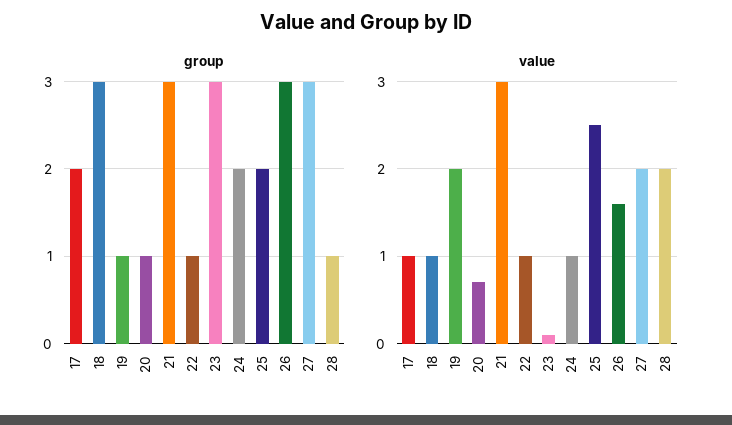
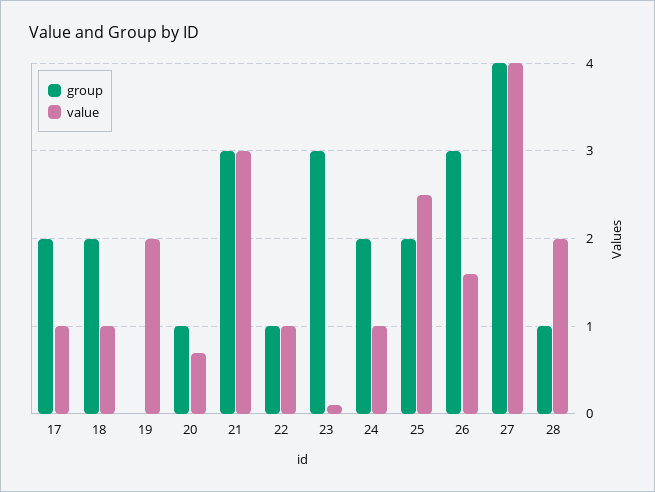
  {
    "group": {
      "17": 2,
-     "18": 3,
+     "18": 2,
-     "19": 1,
+     "19": 0,
      "20": 1,
      "21": 3,
      "22": 1,
      "23": 3,
      "24": 2,
      "25": 2,
      "26": 3,
-     "27": 3,
+     "27": 4,
      "28": 1
    },
    "value": {
      "17": 1,
      "18": 1,
      "19": 2,
      "20": 0.7,
      "21": 3,
      "22": 1,
      "23": 0.1,
      "24": 1,
      "25": 2.5,
      "26": 1.6,
-     "27": 2,
+     "27": 4,
      "28": 2
    }
  }

